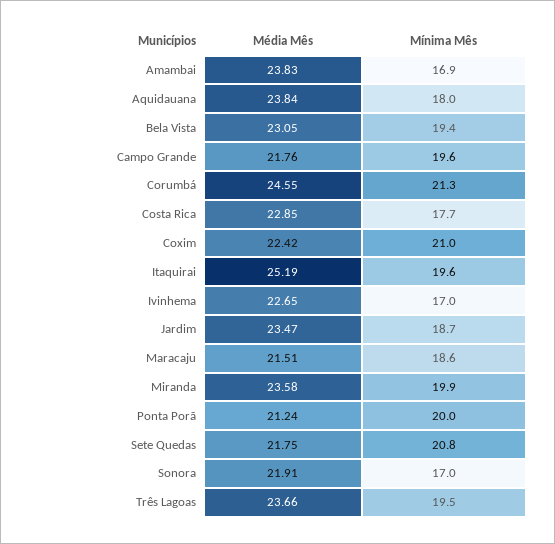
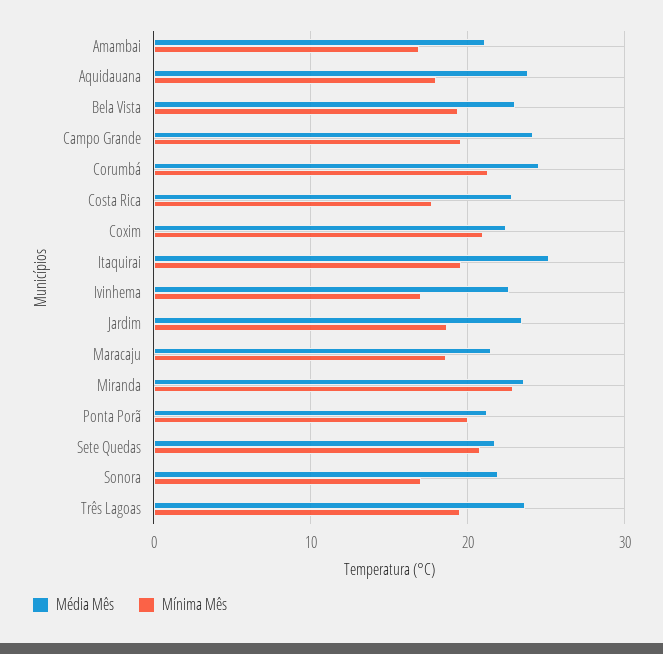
  {
    "Média Mês": {
-     "Amambai": 23.83,
+     "Amambai": 21,
      "Aquidauana": 23.84,
      "Bela Vista": 23.05,
-     "Campo Grande": 21.76,
+     "Campo Grande": 24,
      "Corumbá": 24.55,
      "Costa Rica": 22.85,
      "Coxim": 22.42,
      "Itaquirai": 25.19,
      "Ivinhema": 22.65,
      "Jardim": 23.47,
      "Maracaju": 21.51,
      "Miranda": 23.58,
      "Ponta Porã": 21.24,
      "Sete Quedas": 21.75,
      "Sonora": 21.91,
      "Três Lagoas": 23.66
    },
    "Mínima Mês": {
      "Amambai": 16.9,
      "Aquidauana": 18,
      "Bela Vista": 19.4,
      "Campo Grande": 19.6,
      "Corumbá": 21.3,
      "Costa Rica": 17.7,
      "Coxim": 21,
      "Itaquirai": 19.6,
      "Ivinhema": 17,
      "Jardim": 18.7,
      "Maracaju": 18.6,
-     "Miranda": 19.9,
+     "Miranda": 23,
      "Ponta Porã": 20,
      "Sete Quedas": 20.8,
      "Sonora": 17,
      "Três Lagoas": 19.5
    }
  }

